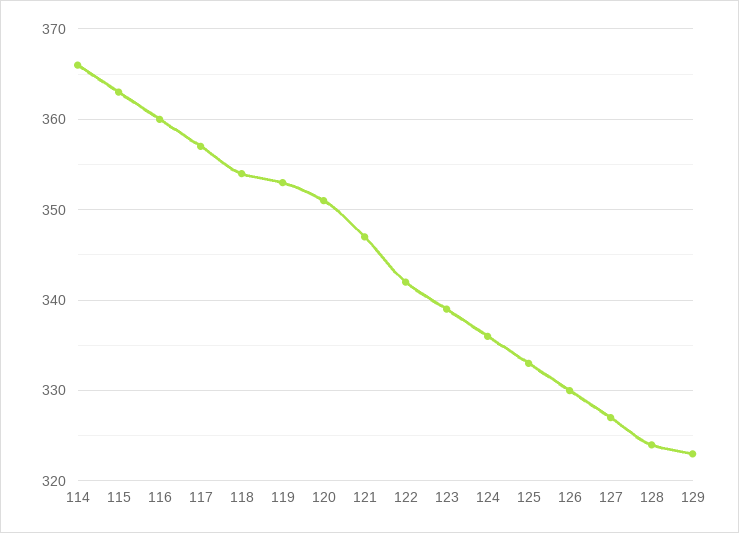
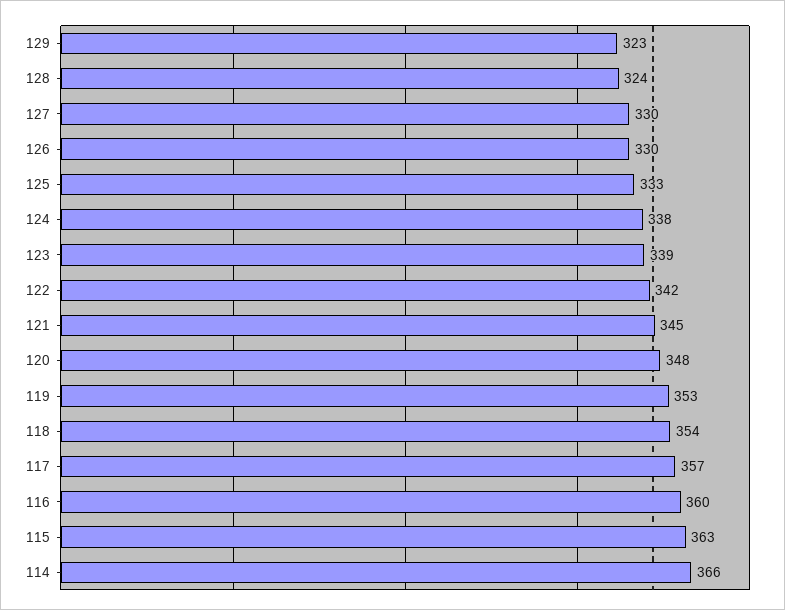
  {
    "114": 366,
    "115": 363,
    "116": 360,
    "117": 357,
    "118": 354,
    "119": 353,
-   "120": 351,
+   "120": 348,
-   "121": 347,
+   "121": 345,
    "122": 342,
    "123": 339,
-   "124": 336,
+   "124": 338,
    "125": 333,
    "126": 330,
-   "127": 327,
+   "127": 330,
    "128": 324,
    "129": 323
  }

